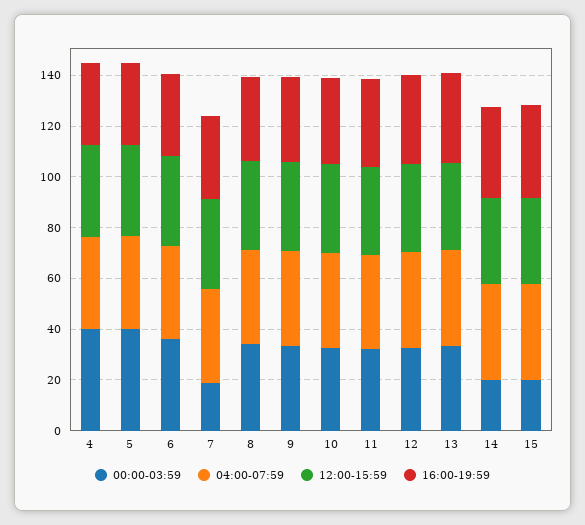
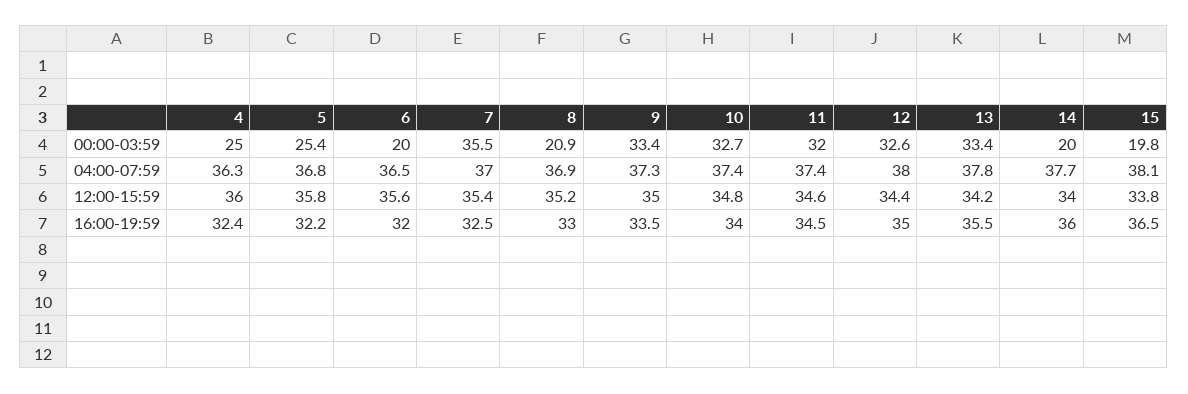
  {
    "00:00-03:59": {
-     "4": 40,
+     "4": 25,
-     "5": 40,
+     "5": 25.4,
-     "6": 35,
+     "6": 20,
-     "7": 20,
+     "7": 35.5,
-     "8": 35,
+     "8": 20.9,
      "9": 33.4,
      "10": 32.7,
      "11": 32,
      "12": 32.6,
      "13": 33.4,
      "14": 20,
      "15": 19.8
    },
    "04:00-07:59": {
      "4": 36.3,
      "5": 36.8,
      "6": 36.5,
      "7": 37,
      "8": 36.9,
      "9": 37.3,
      "10": 37.4,
      "11": 37.4,
      "12": 38,
      "13": 37.8,
      "14": 37.7,
      "15": 38.1
    },
    "12:00-15:59": {
      "4": 36,
      "5": 35.8,
      "6": 35.6,
      "7": 35.4,
      "8": 35.2,
      "9": 35,
      "10": 34.8,
      "11": 34.6,
      "12": 34.4,
      "13": 34.2,
      "14": 34,
      "15": 33.8
    },
    "16:00-19:59": {
      "4": 32.4,
      "5": 32.2,
      "6": 32,
      "7": 32.5,
      "8": 33,
      "9": 33.5,
      "10": 34,
      "11": 34.5,
      "12": 35,
      "13": 35.5,
      "14": 36,
      "15": 36.5
    }
  }

